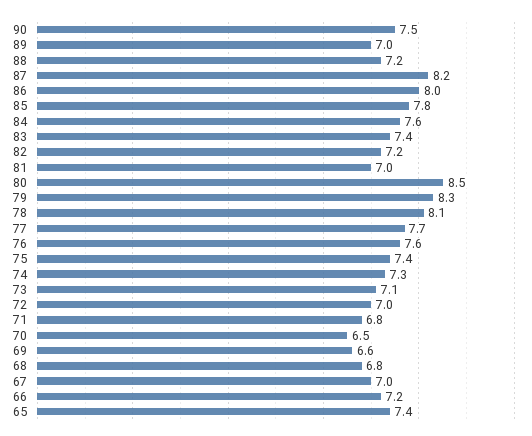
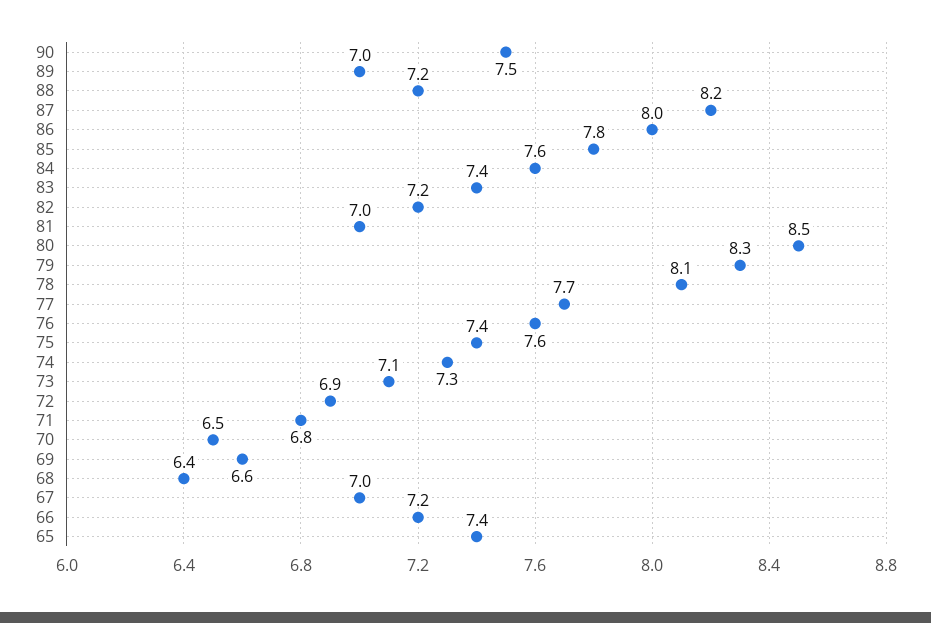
  {
    "90": 7.5,
    "89": 7,
    "88": 7.2,
    "87": 8.2,
    "86": 8,
    "85": 7.8,
    "84": 7.6,
    "83": 7.4,
    "82": 7.2,
    "81": 7,
    "80": 8.5,
    "79": 8.3,
    "78": 8.1,
    "77": 7.7,
    "76": 7.6,
    "75": 7.4,
    "74": 7.3,
    "73": 7.1,
-   "72": 7,
+   "72": 6.9,
    "71": 6.8,
    "70": 6.5,
    "69": 6.6,
-   "68": 6.8,
+   "68": 6.4,
    "67": 7,
    "66": 7.2,
    "65": 7.4
  }

